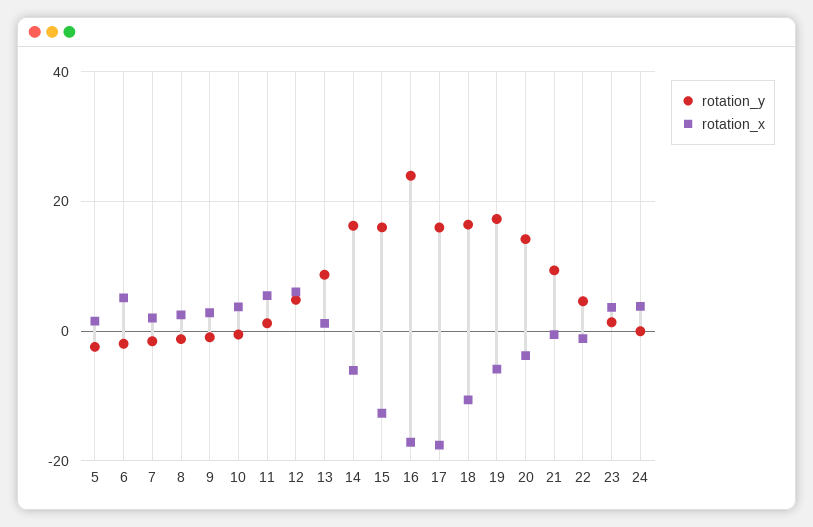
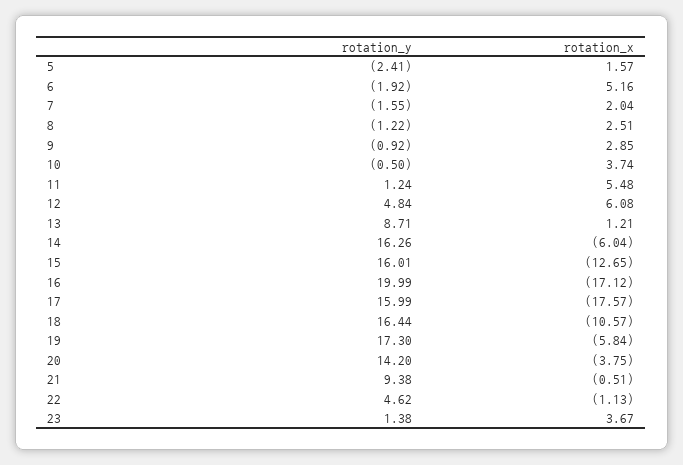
  {
    "rotation_y": {
      "5": -2.41,
      "6": -1.92,
      "7": -1.55,
      "8": -1.22,
      "9": -0.92,
      "10": -0.5,
      "11": 1.24,
      "12": 4.84,
      "13": 8.71,
      "14": 16.26,
      "15": 16.01,
-     "16": 24,
+     "16": 19.99,
      "17": 15.99,
      "18": 16.44,
      "19": 17.3,
      "20": 14.2,
      "21": 9.38,
      "22": 4.62,
-     "23": 1.38,
+     "23": 1.38
-     "24": 0
    },
    "rotation_x": {
      "5": 1.57,
      "6": 5.16,
      "7": 2.04,
      "8": 2.51,
      "9": 2.85,
      "10": 3.74,
      "11": 5.48,
      "12": 6.08,
      "13": 1.21,
      "14": -6.04,
      "15": -12.65,
      "16": -17.12,
      "17": -17.57,
      "18": -10.57,
      "19": -5.84,
      "20": -3.75,
      "21": -0.51,
      "22": -1.13,
-     "23": 3.67,
+     "23": 3.67
-     "24": 4
    }
  }

